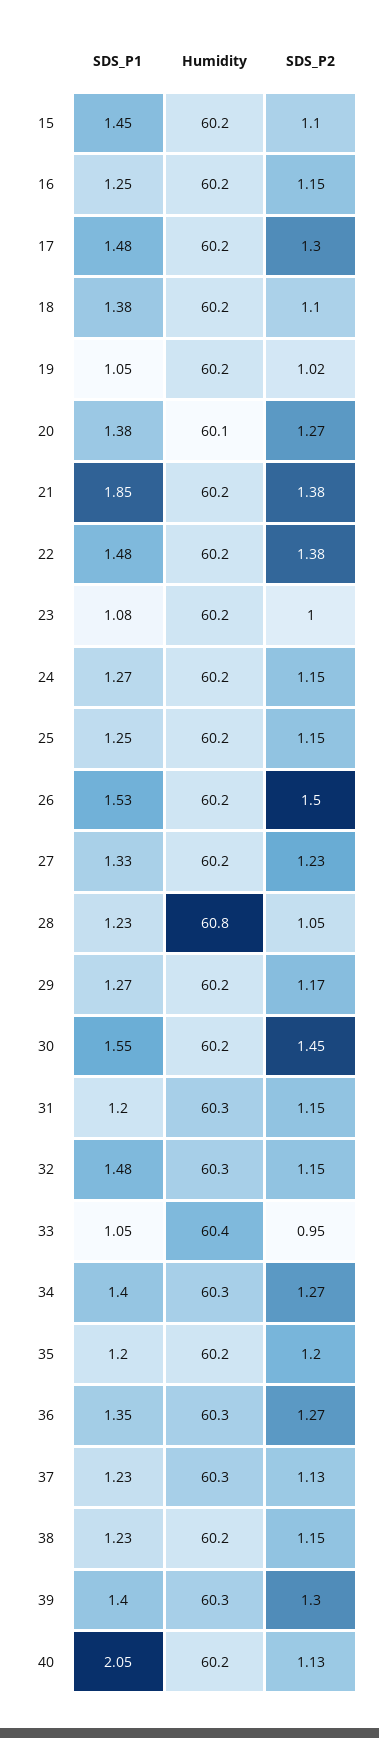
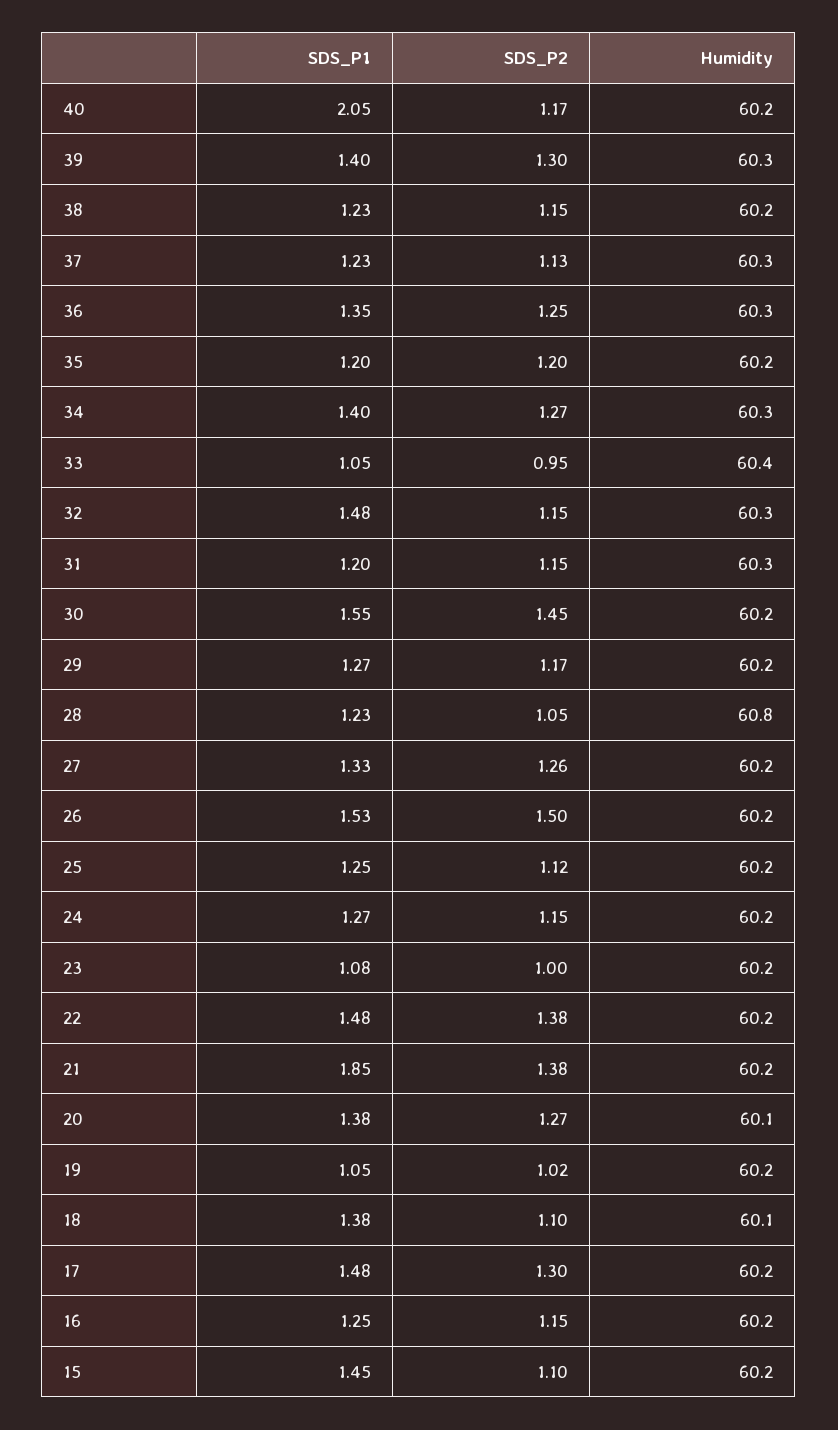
  {
    "SDS_P1": {
      "15": 1.45,
      "16": 1.25,
      "17": 1.48,
      "18": 1.38,
      "19": 1.05,
      "20": 1.38,
      "21": 1.85,
      "22": 1.48,
      "23": 1.08,
      "24": 1.27,
      "25": 1.25,
      "26": 1.53,
      "27": 1.33,
      "28": 1.23,
      "29": 1.27,
      "30": 1.55,
      "31": 1.2,
      "32": 1.48,
      "33": 1.05,
      "34": 1.4,
      "35": 1.2,
      "36": 1.35,
      "37": 1.23,
      "38": 1.23,
      "39": 1.4,
      "40": 2.05
    },
    "Humidity": {
      "15": 60.2,
      "16": 60.2,
      "17": 60.2,
-     "18": 60.2,
+     "18": 60.1,
      "19": 60.2,
      "20": 60.1,
      "21": 60.2,
      "22": 60.2,
      "23": 60.2,
      "24": 60.2,
      "25": 60.2,
      "26": 60.2,
      "27": 60.2,
      "28": 60.8,
      "29": 60.2,
      "30": 60.2,
      "31": 60.3,
      "32": 60.3,
      "33": 60.4,
      "34": 60.3,
      "35": 60.2,
      "36": 60.3,
      "37": 60.3,
      "38": 60.2,
      "39": 60.3,
      "40": 60.2
    },
    "SDS_P2": {
      "15": 1.1,
      "16": 1.15,
      "17": 1.3,
      "18": 1.1,
      "19": 1.02,
      "20": 1.27,
      "21": 1.38,
      "22": 1.38,
      "23": 1,
      "24": 1.15,
-     "25": 1.15,
+     "25": 1.12,
      "26": 1.5,
-     "27": 1.23,
+     "27": 1.26,
      "28": 1.05,
      "29": 1.17,
      "30": 1.45,
      "31": 1.15,
      "32": 1.15,
      "33": 0.95,
      "34": 1.27,
      "35": 1.2,
-     "36": 1.27,
+     "36": 1.25,
      "37": 1.13,
      "38": 1.15,
      "39": 1.3,
-     "40": 1.13
+     "40": 1.17
    }
  }

